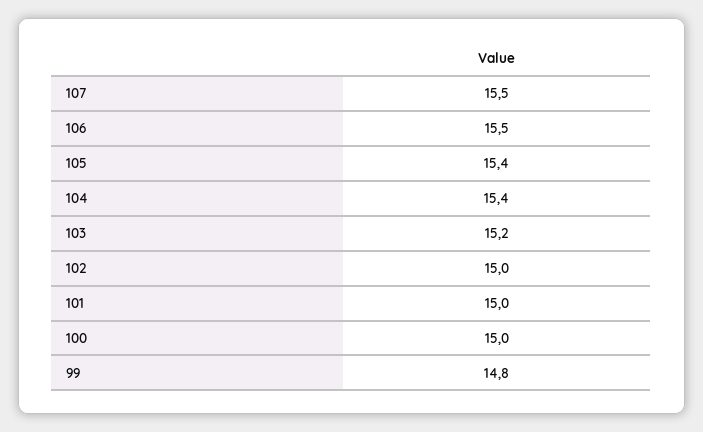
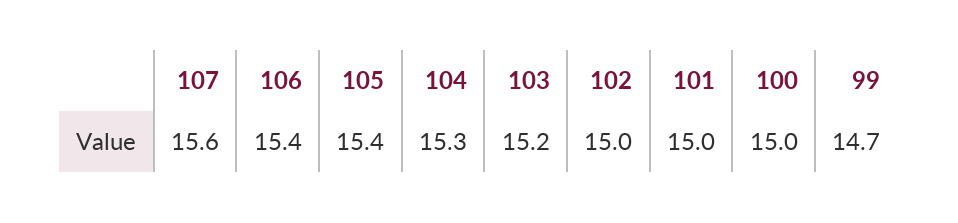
  {
-   "107": 15.5,
+   "107": 15.6,
-   "106": 15.5,
+   "106": 15.4,
    "105": 15.4,
-   "104": 15.4,
+   "104": 15.3,
    "103": 15.2,
    "102": 15,
    "101": 15,
    "100": 15,
-   "99": 14.8
+   "99": 14.7
  }

